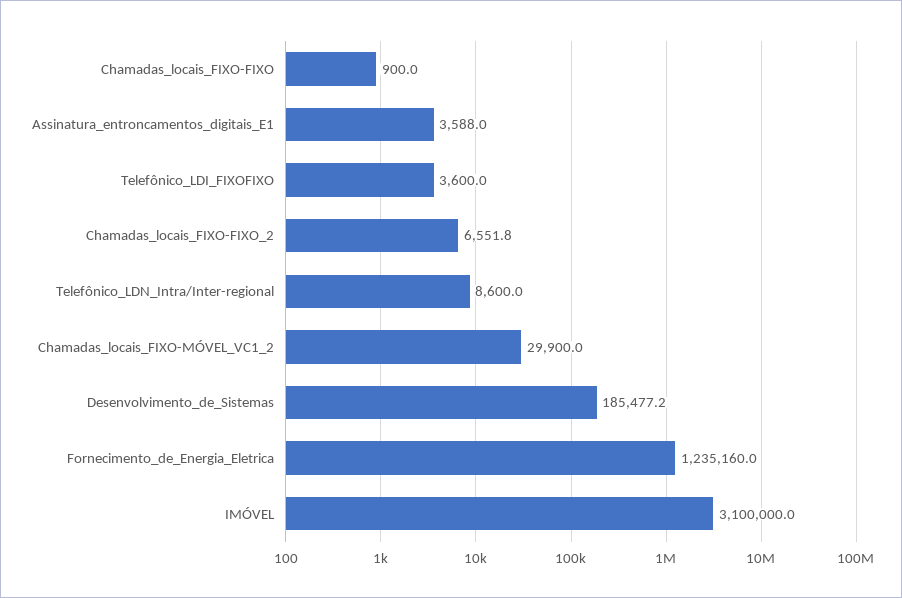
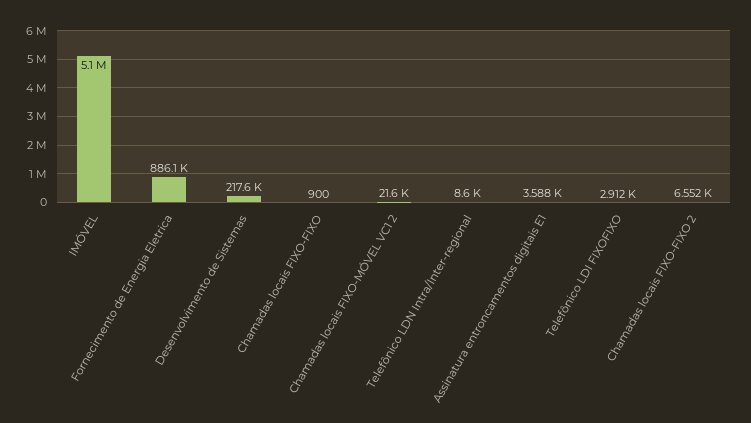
  {
    "Chamadas_locais_FIXO-FIXO": 900,
    "Assinatura_entroncamentos_digitais_E1": 3588,
-   "Telefônico_LDI_FIXOFIXO": 3600,
+   "Telefônico_LDI_FIXOFIXO": 2912,
    "Chamadas_locais_FIXO-FIXO_2": 6551.8,
    "Telefônico_LDN_Intra/Inter-regional": 8600,
-   "Chamadas_locais_FIXO-MÓVEL_VC1_2": 29900,
+   "Chamadas_locais_FIXO-MÓVEL_VC1_2": 21600,
-   "Desenvolvimento_de_Sistemas": 185477.2,
+   "Desenvolvimento_de_Sistemas": 217600,
-   "Fornecimento_de_Energia_Eletrica": 1235160,
+   "Fornecimento_de_Energia_Eletrica": 886100,
-   "IMÓVEL": 3100000
+   "IMÓVEL": 5100000
  }

